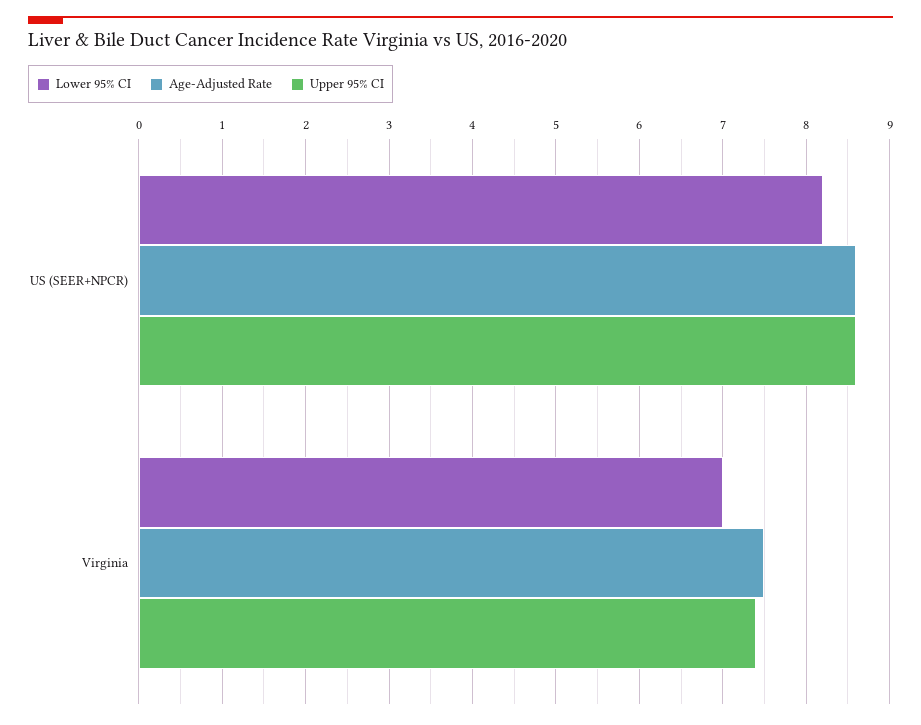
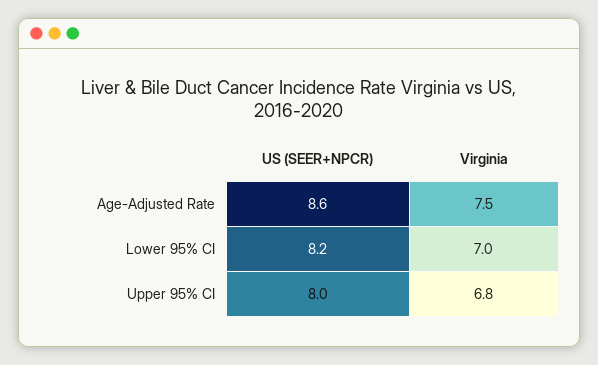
  {
    "Lower 95% CI": {
      "US (SEER+NPCR)": 8.2,
      "Virginia": 7
    },
    "Age-Adjusted Rate": {
      "US (SEER+NPCR)": 8.6,
      "Virginia": 7.5
    },
    "Upper 95% CI": {
-     "US (SEER+NPCR)": 8.6,
+     "US (SEER+NPCR)": 8,
-     "Virginia": 7.4
+     "Virginia": 6.8
    }
  }

